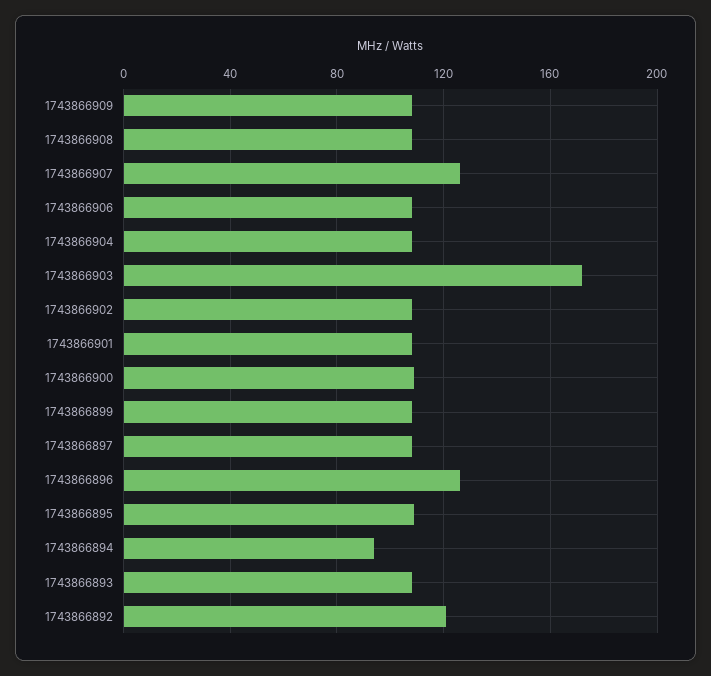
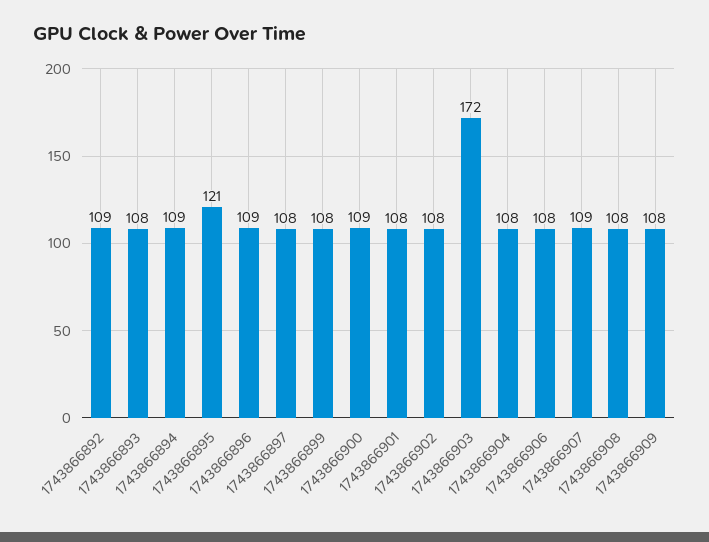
  {
    "1743866909": 108,
    "1743866908": 108,
-   "1743866907": 125,
+   "1743866907": 109,
    "1743866906": 108,
    "1743866904": 108,
    "1743866903": 172,
    "1743866902": 108,
    "1743866901": 108,
    "1743866900": 109,
    "1743866899": 108,
    "1743866897": 108,
-   "1743866896": 125,
+   "1743866896": 109,
-   "1743866895": 110,
+   "1743866895": 121,
-   "1743866894": 95,
+   "1743866894": 109,
    "1743866893": 108,
-   "1743866892": 120
+   "1743866892": 109
  }

